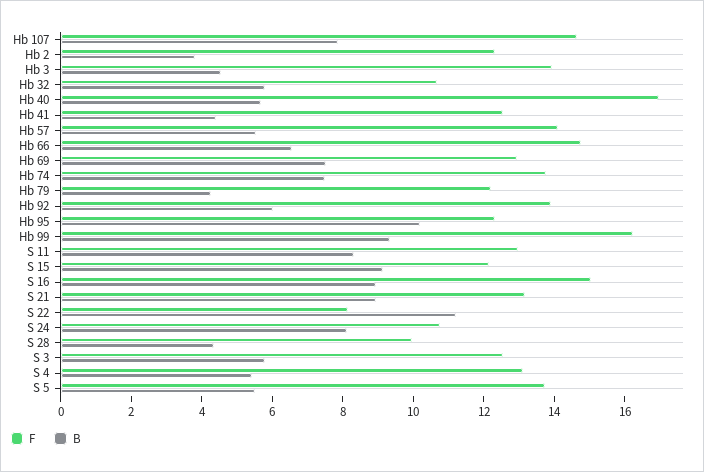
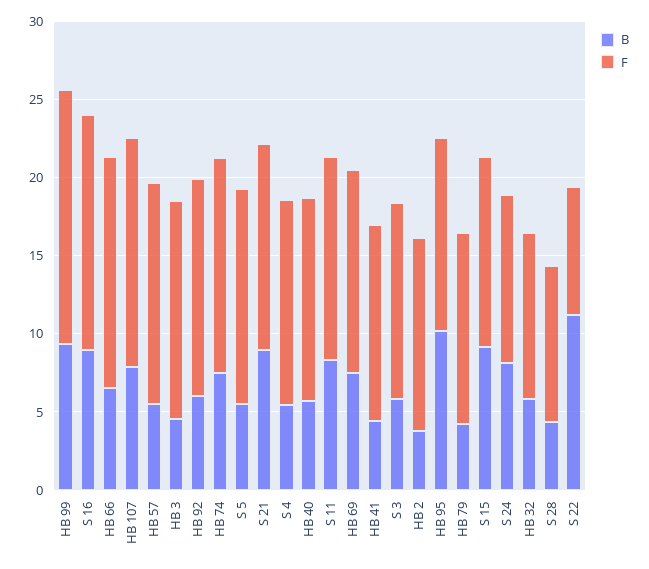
  {
    "F": {
      "Hb 107": 14.5,
      "Hb 2": 12.5,
      "Hb 3": 14,
      "Hb 32": 10.5,
-     "Hb 40": 17,
+     "Hb 40": 13,
      "Hb 41": 12.5,
      "Hb 57": 14,
      "Hb 66": 15,
      "Hb 69": 13,
      "Hb 74": 14,
      "Hb 79": 12,
      "Hb 92": 14,
      "Hb 95": 12.5,
      "Hb 99": 16,
      "S 11": 13,
      "S 15": 12,
      "S 16": 15,
      "S 21": 13,
      "S 22": 8,
      "S 24": 11,
      "S 28": 10,
      "S 3": 12.5,
      "S 4": 13,
      "S 5": 13.5
    },
    "B": {
      "Hb 107": 8,
      "Hb 2": 4,
      "Hb 3": 4.5,
      "Hb 32": 6,
      "Hb 40": 5.5,
      "Hb 41": 4.5,
      "Hb 57": 5.5,
      "Hb 66": 6.5,
      "Hb 69": 7.5,
      "Hb 74": 7.5,
      "Hb 79": 4.5,
      "Hb 92": 6,
      "Hb 95": 10,
      "Hb 99": 9.5,
      "S 11": 8.5,
      "S 15": 9,
      "S 16": 9,
      "S 21": 9,
      "S 22": 11,
      "S 24": 8,
      "S 28": 4.5,
      "S 3": 6,
      "S 4": 5.5,
      "S 5": 5.5
    }
  }

